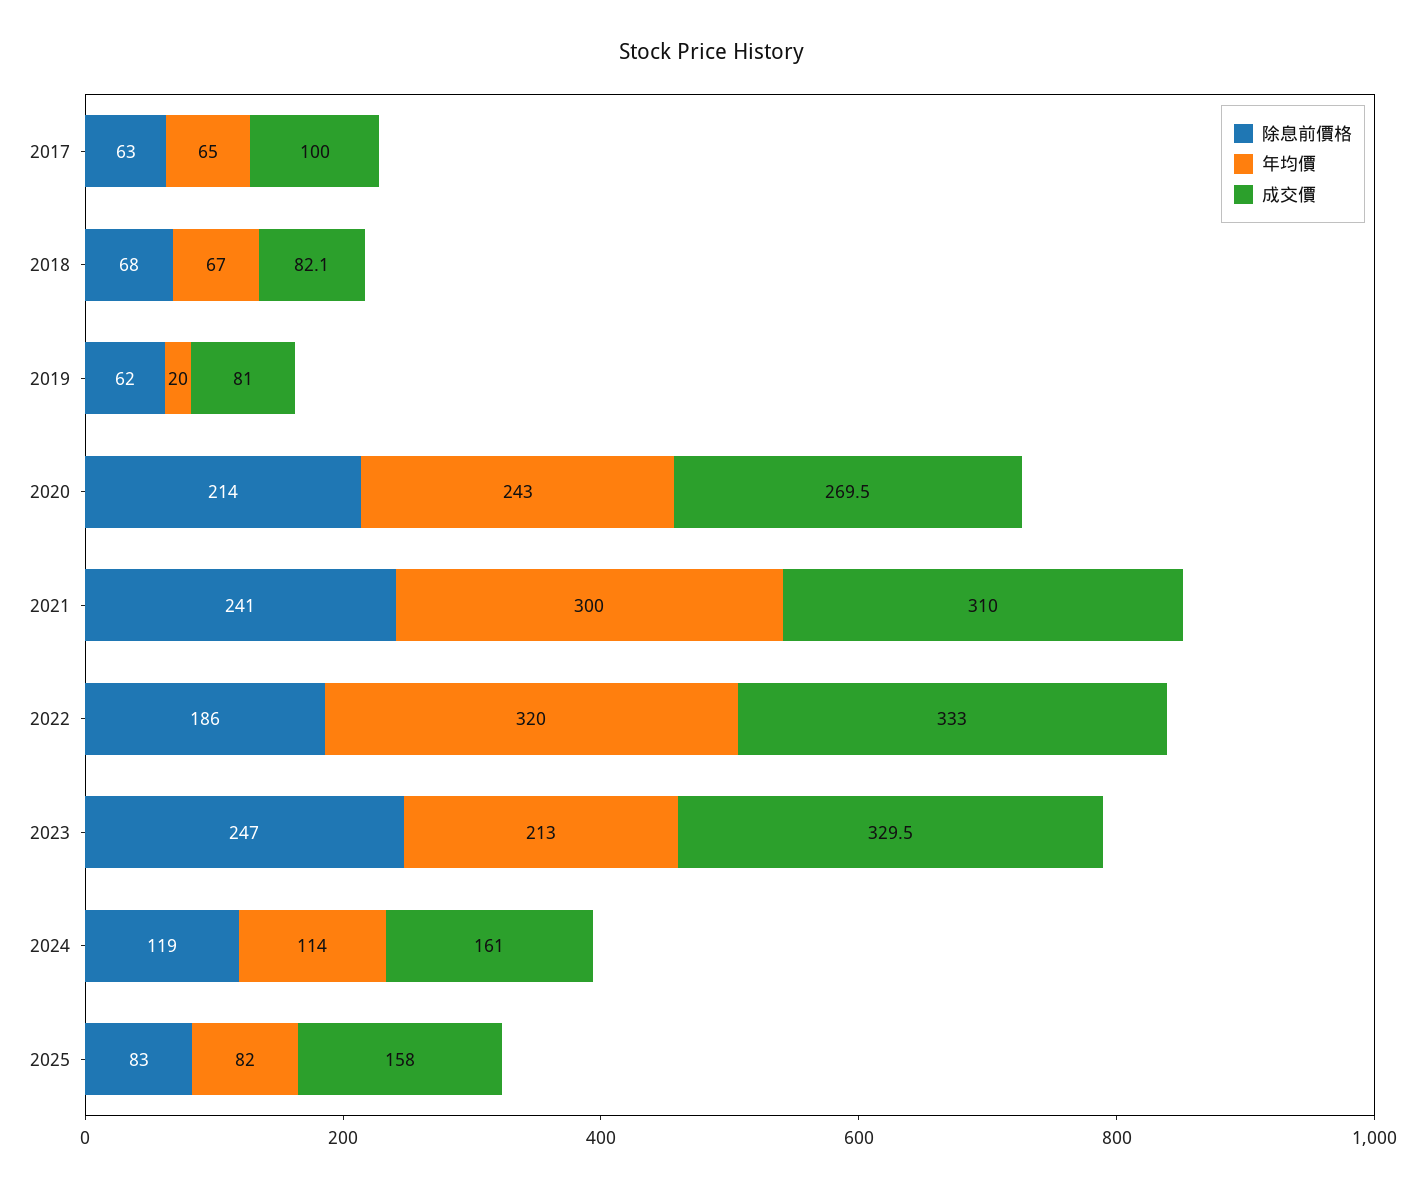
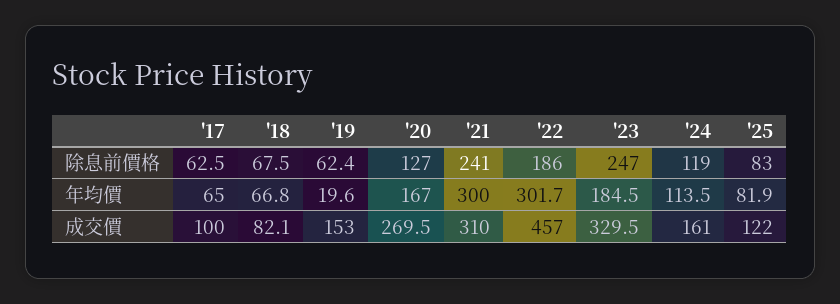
  {
    "除息前價格": {
      "2017": 62.5,
      "2018": 67.5,
      "2019": 62.4,
-     "2020": 214,
+     "2020": 127,
      "2021": 241,
      "2022": 186,
      "2023": 247,
      "2024": 119,
      "2025": 83
    },
    "年均價": {
      "2017": 65,
      "2018": 66.8,
      "2019": 19.6,
-     "2020": 243,
+     "2020": 167,
      "2021": 300,
-     "2022": 320,
+     "2022": 301.7,
-     "2023": 213,
+     "2023": 184.5,
      "2024": 113.5,
      "2025": 81.9
    },
    "成交價": {
      "2017": 100,
      "2018": 82.1,
-     "2019": 81,
+     "2019": 153,
      "2020": 269.5,
      "2021": 310,
-     "2022": 333,
+     "2022": 457,
      "2023": 329.5,
      "2024": 161,
-     "2025": 158
+     "2025": 122
    }
  }

